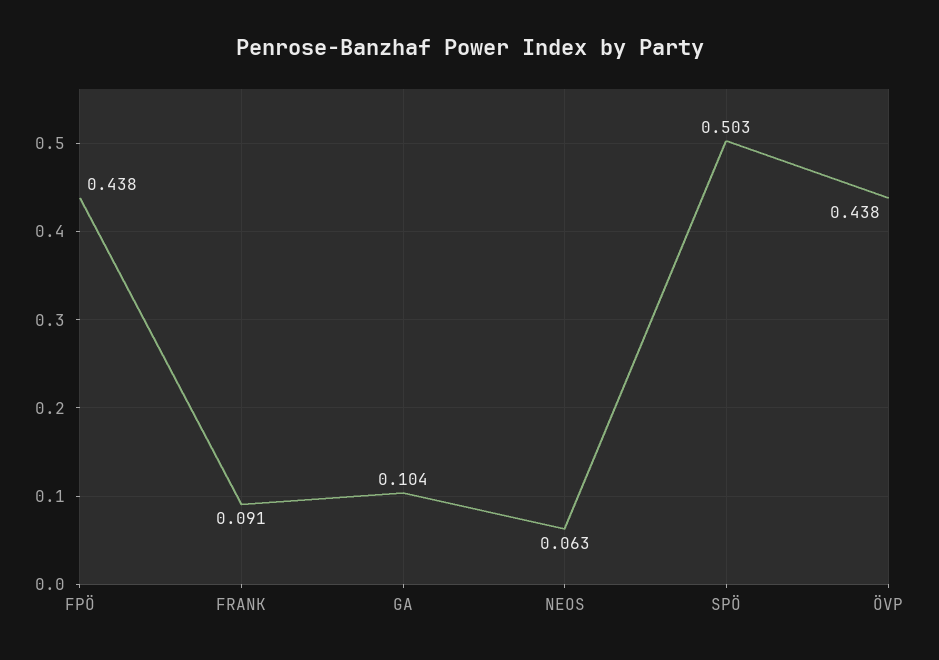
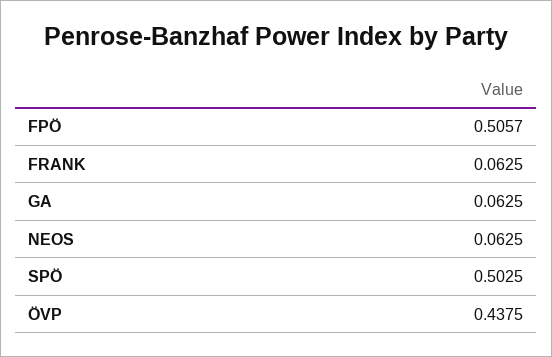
  {
-   "FPÖ": 0.438,
+   "FPÖ": 0.5057,
-   "FRANK": 0.091,
+   "FRANK": 0.0625,
-   "GA": 0.104,
+   "GA": 0.0625,
    "NEOS": 0.0625,
    "SPÖ": 0.5025,
    "ÖVP": 0.4375
  }

